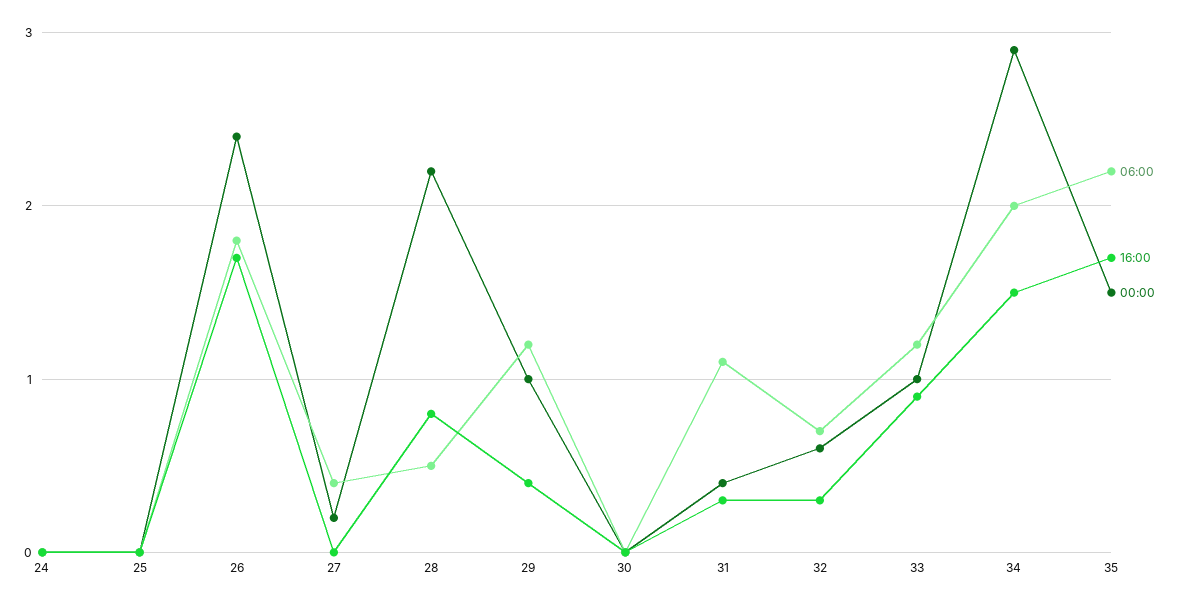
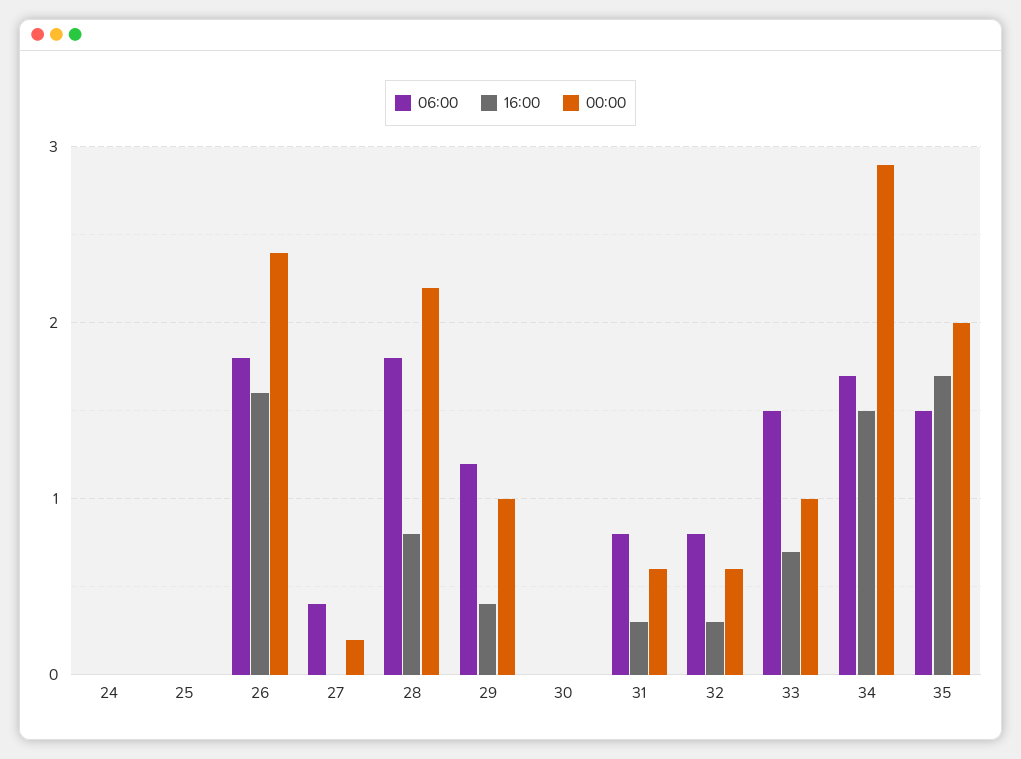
  {
    "06:00": {
      "24": 0,
      "25": 0,
      "26": 1.8,
      "27": 0.4,
-     "28": 0.5,
+     "28": 1.8,
      "29": 1.2,
      "30": 0,
-     "31": 1.1,
+     "31": 0.8,
-     "32": 0.7,
+     "32": 0.8,
-     "33": 1.2,
+     "33": 1.5,
-     "34": 2,
+     "34": 1.7,
-     "35": 2.2
+     "35": 1.5
    },
    "16:00": {
      "24": 0,
      "25": 0,
-     "26": 1.7,
+     "26": 1.6,
      "27": 0,
      "28": 0.8,
      "29": 0.4,
      "30": 0,
      "31": 0.3,
      "32": 0.3,
-     "33": 0.9,
+     "33": 0.7,
      "34": 1.5,
      "35": 1.7
    },
    "00:00": {
      "24": 0,
      "25": 0,
      "26": 2.4,
      "27": 0.2,
      "28": 2.2,
      "29": 1,
      "30": 0,
-     "31": 0.4,
+     "31": 0.6,
      "32": 0.6,
      "33": 1,
      "34": 2.9,
-     "35": 1.5
+     "35": 2
    }
  }

